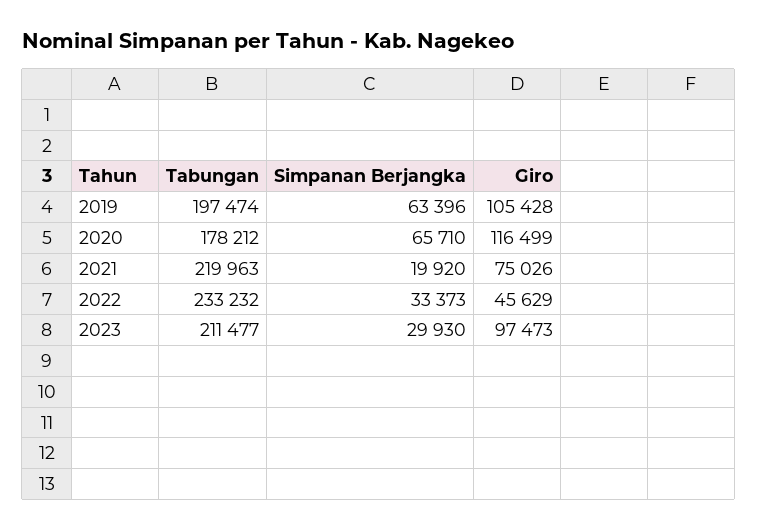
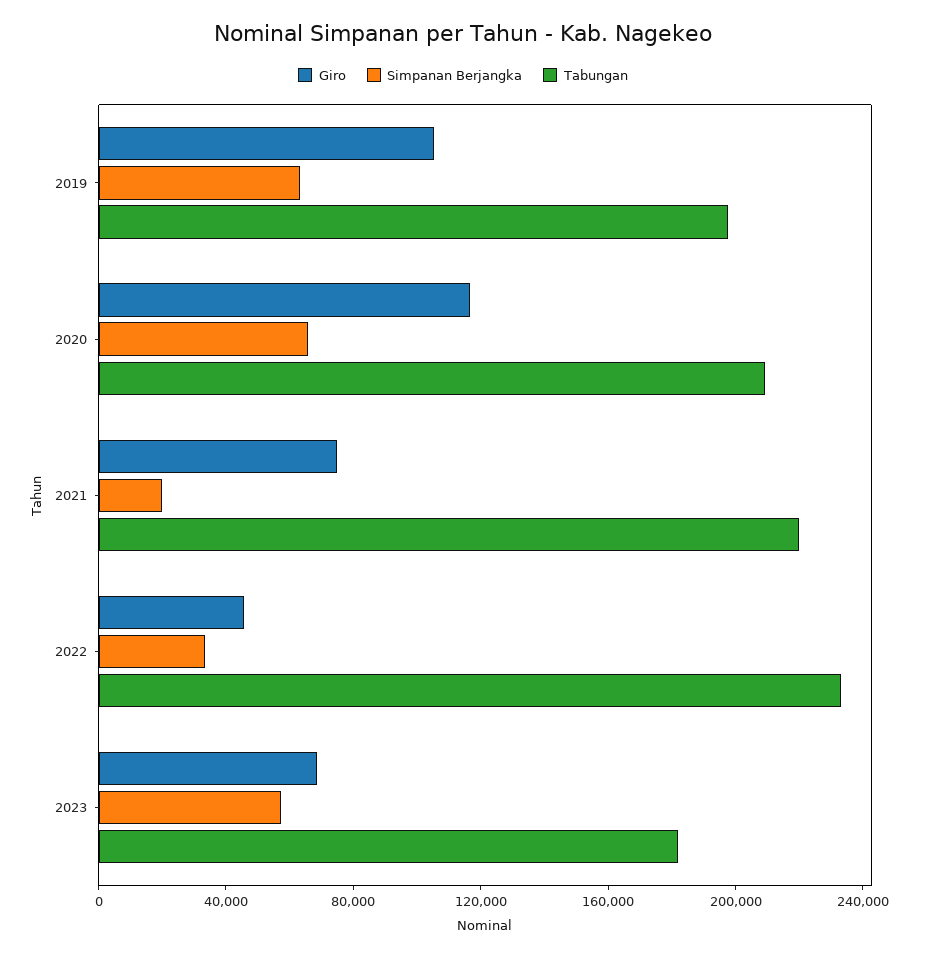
  {
    "Tabungan": {
      "2019": 197474,
-     "2020": 178212,
+     "2020": 210000,
      "2021": 219963,
      "2022": 233232,
-     "2023": 211477
+     "2023": 180000
    },
    "Simpanan Berjangka": {
      "2019": 63396,
      "2020": 65710,
      "2021": 19920,
      "2022": 33373,
-     "2023": 29930
+     "2023": 60000
    },
    "Giro": {
      "2019": 105428,
      "2020": 116499,
      "2021": 75026,
      "2022": 45629,
-     "2023": 97473
+     "2023": 70000
    }
  }

